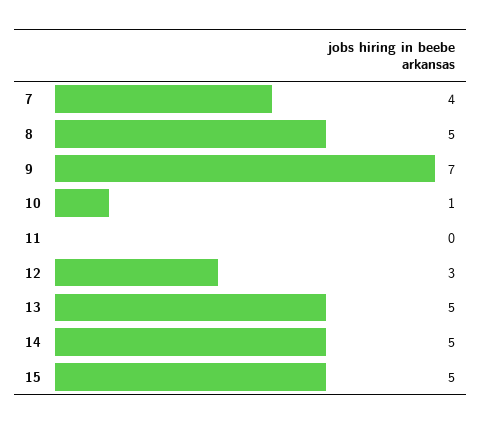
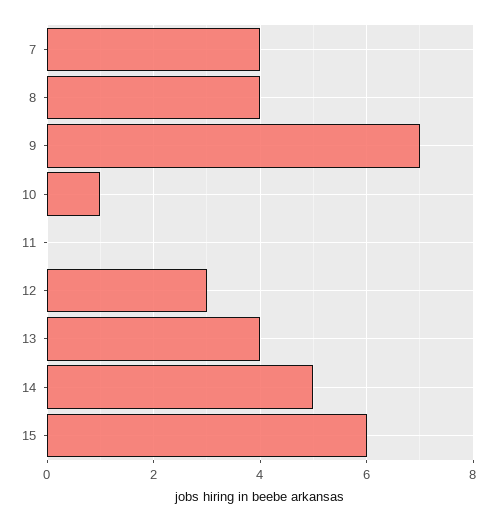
  {
    "7": 4,
-   "8": 5,
+   "8": 4,
    "9": 7,
    "10": 1,
    "11": 0,
    "12": 3,
-   "13": 5,
+   "13": 4,
    "14": 5,
-   "15": 5
+   "15": 6
  }

